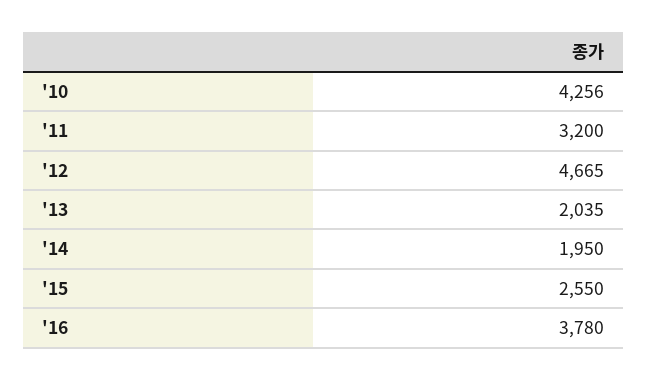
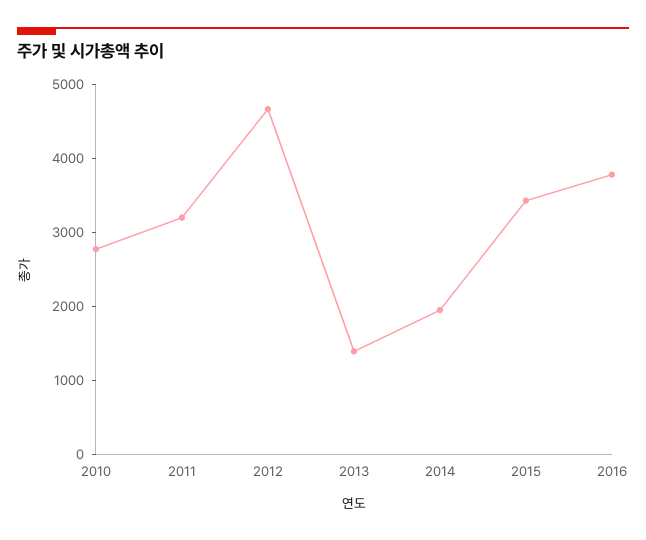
  {
-   "'10": 4256,
+   "'10": 2800,
    "'11": 3200,
    "'12": 4665,
-   "'13": 2035,
+   "'13": 1400,
    "'14": 1950,
-   "'15": 2550,
+   "'15": 3400,
    "'16": 3780
  }

